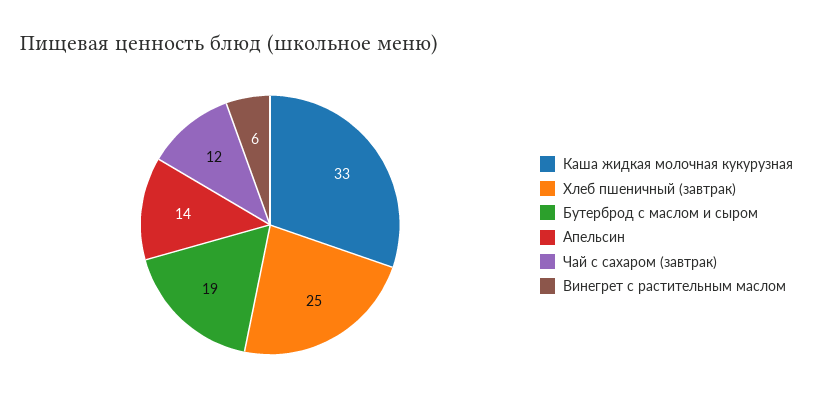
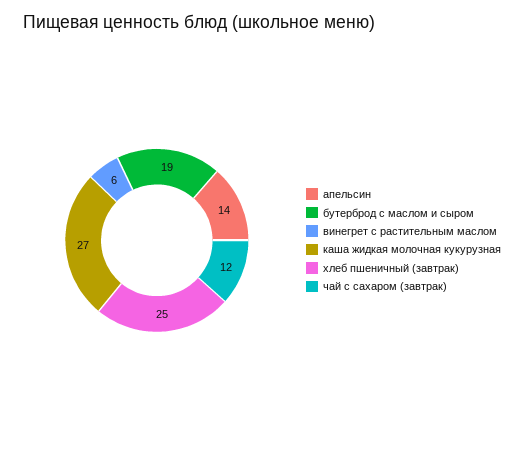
  {
-   "Каша жидкая молочная кукурузная": 33,
+   "Каша жидкая молочная кукурузная": 27,
    "Хлеб пшеничный (завтрак)": 25,
    "Бутерброд с маслом и сыром": 19,
    "Апельсин": 14,
    "Чай с сахаром (завтрак)": 12,
    "Винегрет с растительным маслом": 6
  }

